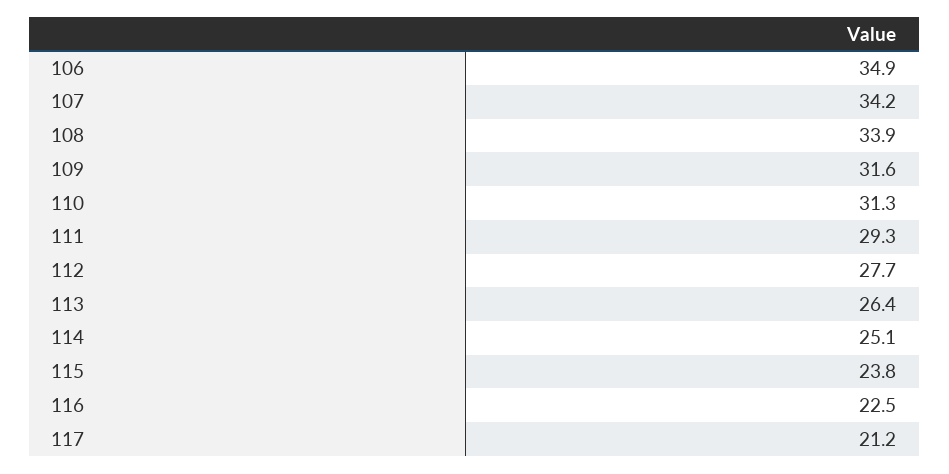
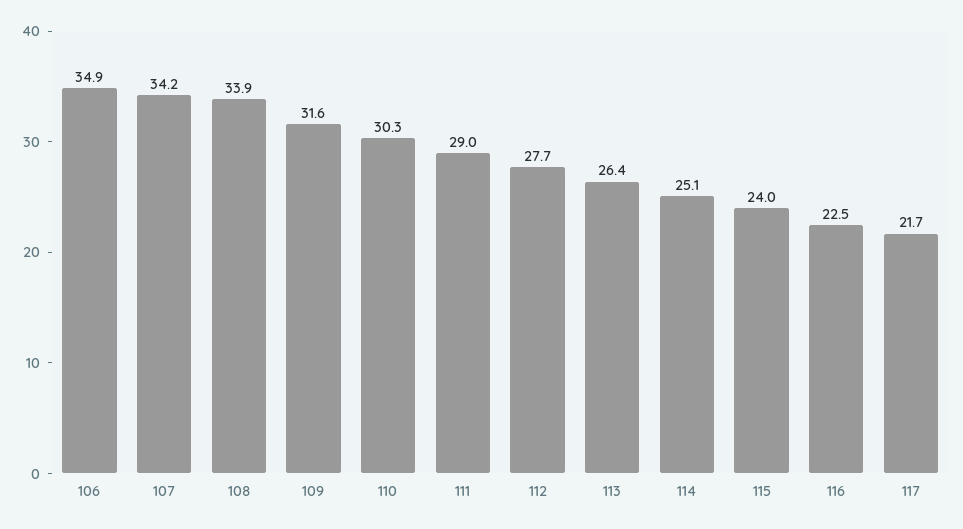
  {
    "106": 34.9,
    "107": 34.2,
    "108": 33.9,
    "109": 31.6,
-   "110": 31.3,
+   "110": 30.3,
-   "111": 29.3,
+   "111": 29,
    "112": 27.7,
    "113": 26.4,
    "114": 25.1,
-   "115": 23.8,
+   "115": 24,
    "116": 22.5,
-   "117": 21.2
+   "117": 21.7
  }

